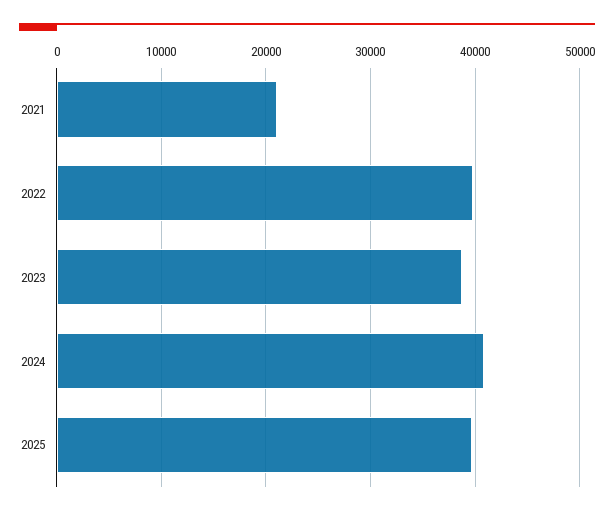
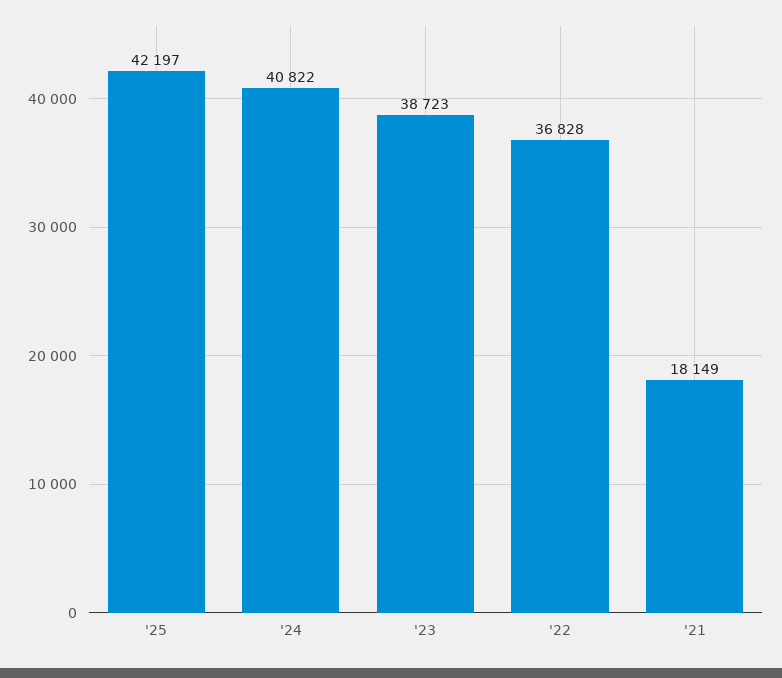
  {
-   "2021": 21000,
+   "2021": 18149,
-   "2022": 40000,
+   "2022": 36828,
    "2023": 38723,
    "2024": 40822,
-   "2025": 40000
+   "2025": 42197
  }

